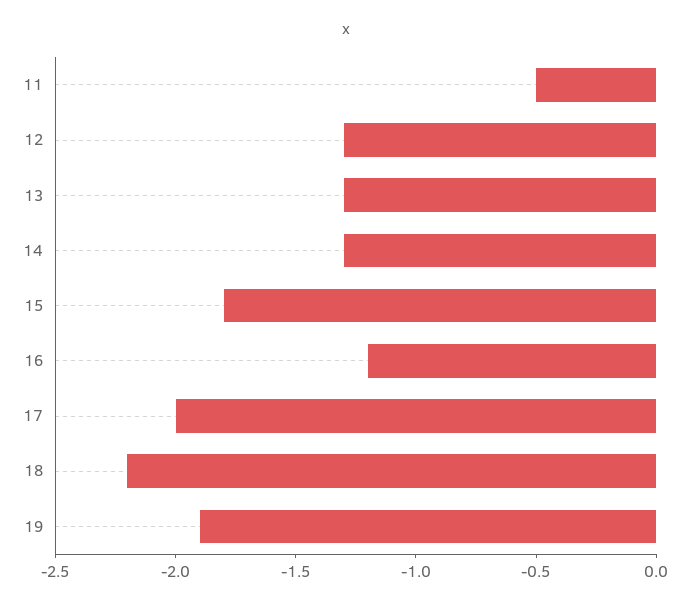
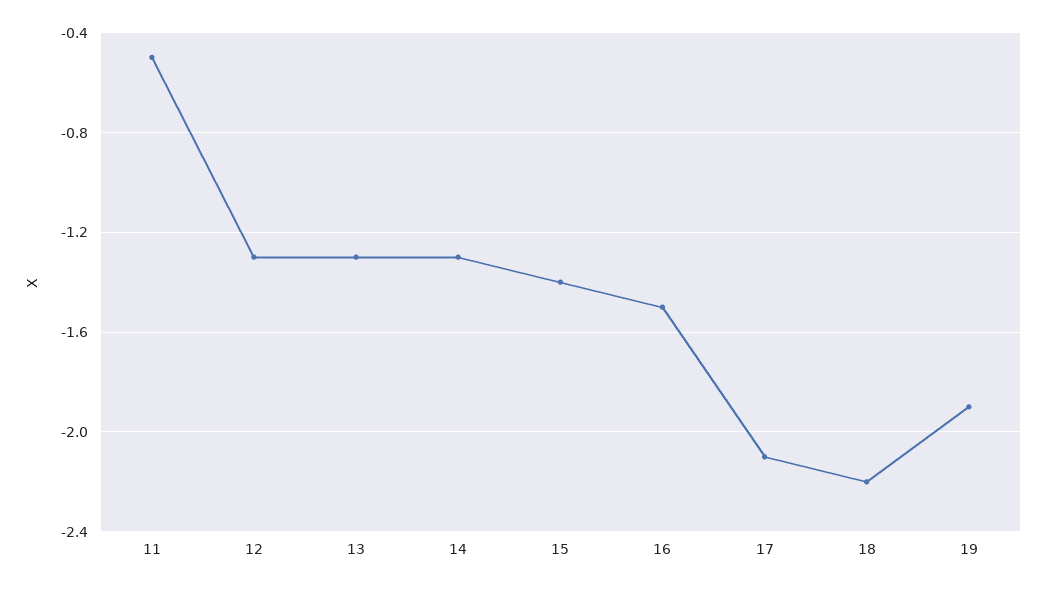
  {
    "11": -0.5,
    "12": -1.3,
    "13": -1.3,
    "14": -1.3,
-   "15": -1.8,
+   "15": -1.4,
-   "16": -1.2,
+   "16": -1.5,
-   "17": -2,
+   "17": -2.1,
    "18": -2.2,
    "19": -1.9
  }

